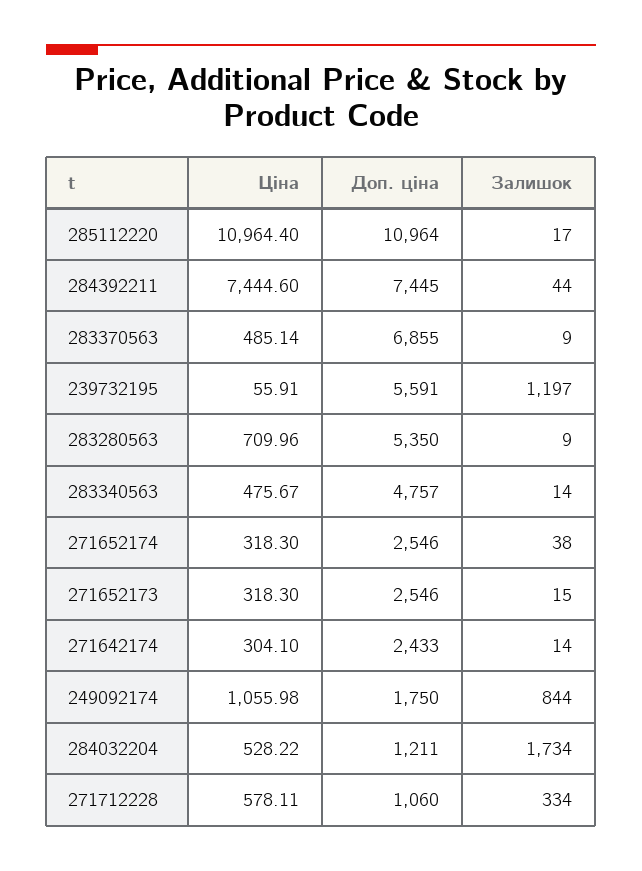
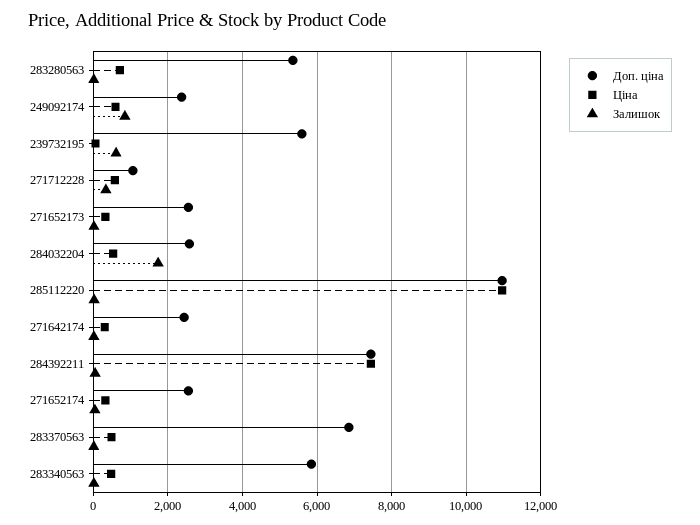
  {
    "Ціна": {
      "285112220": 10964.4,
      "284392211": 7444.6,
      "283370563": 485.14,
      "239732195": 55.91,
      "283280563": 709.96,
      "283340563": 475.67,
      "271652174": 318.3,
      "271652173": 318.3,
      "271642174": 304.1,
-     "249092174": 1055.98,
+     "249092174": 600,
      "284032204": 528.22,
      "271712228": 578.11
    },
    "Доп. ціна": {
      "285112220": 10964,
      "284392211": 7445,
      "283370563": 6855,
      "239732195": 5591,
      "283280563": 5350,
-     "283340563": 4757,
+     "283340563": 5800,
      "271652174": 2546,
      "271652173": 2546,
      "271642174": 2433,
-     "249092174": 1750,
+     "249092174": 2400,
-     "284032204": 1211,
+     "284032204": 2600,
      "271712228": 1060
    },
    "Залишок": {
      "285112220": 17,
      "284392211": 44,
      "283370563": 9,
-     "239732195": 1197,
+     "239732195": 600,
      "283280563": 9,
      "283340563": 14,
      "271652174": 38,
      "271652173": 15,
      "271642174": 14,
      "249092174": 844,
      "284032204": 1734,
      "271712228": 334
    }
  }

